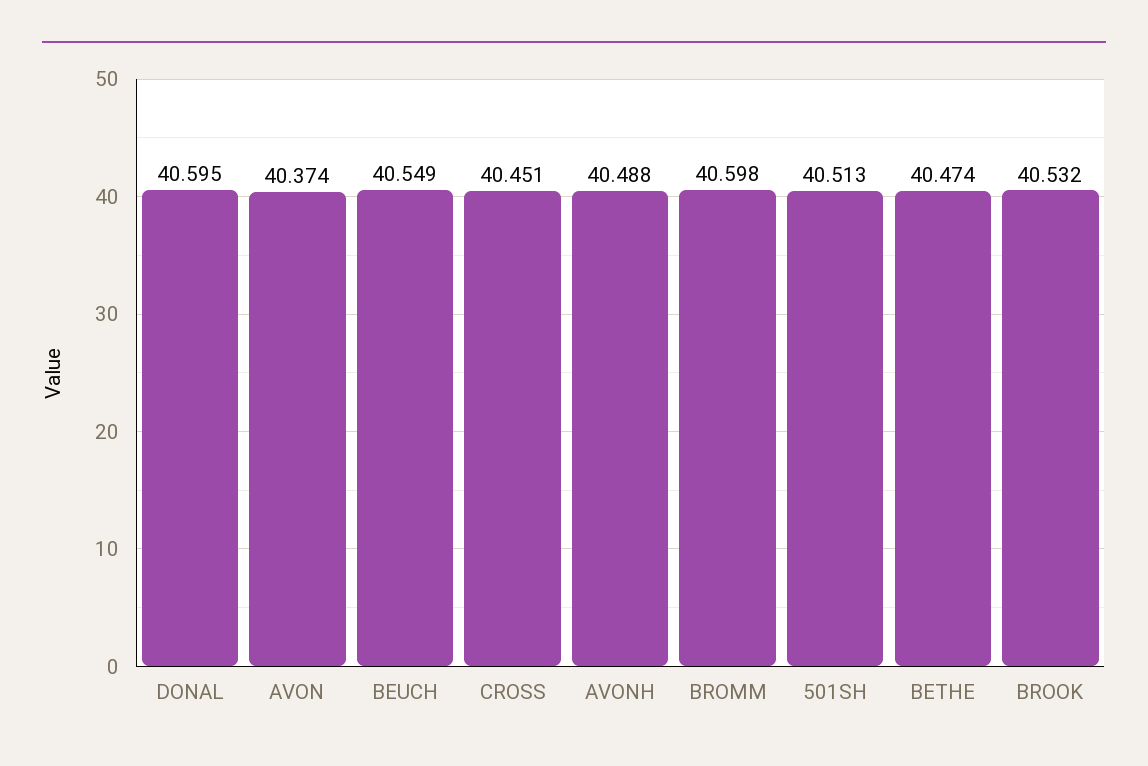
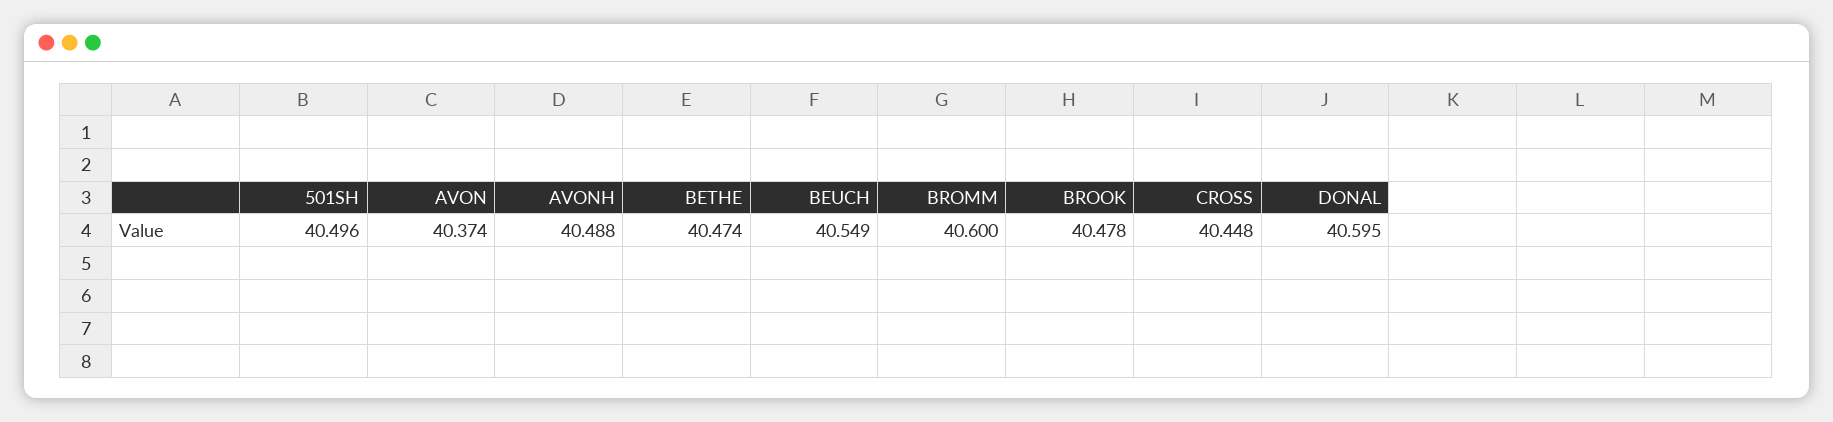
  {
    "DONAL": 40.595,
    "AVON": 40.374,
    "BEUCH": 40.549,
-   "CROSS": 40.451,
+   "CROSS": 40.448,
    "AVONH": 40.488,
-   "BROMM": 40.598,
+   "BROMM": 40.6,
-   "501SH": 40.513,
+   "501SH": 40.496,
    "BETHE": 40.474,
-   "BROOK": 40.532
+   "BROOK": 40.478
  }

